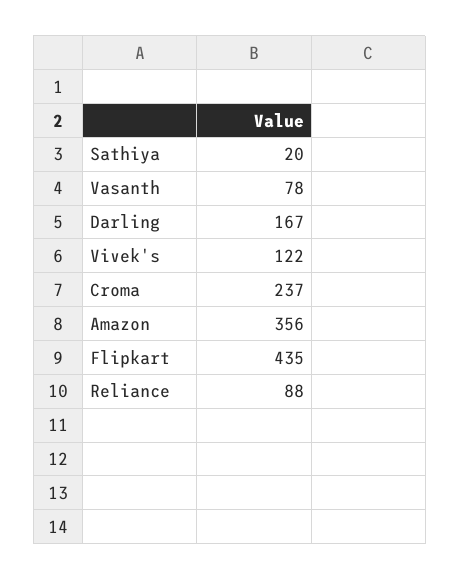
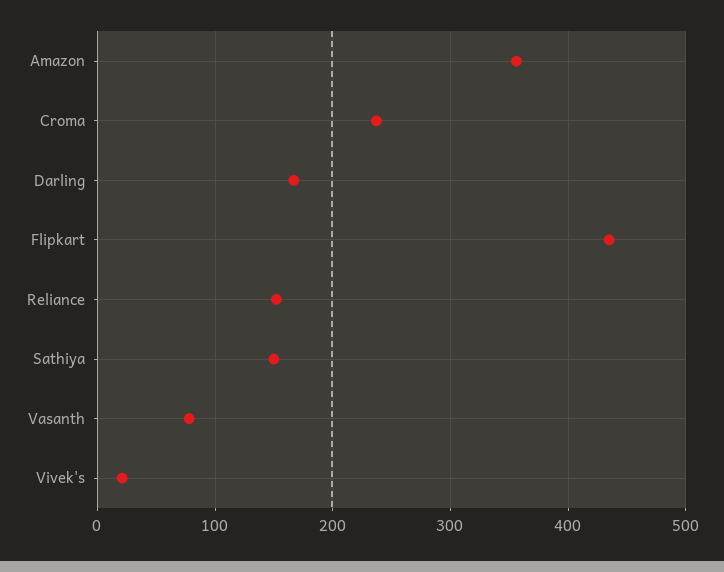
  {
-   "Sathiya": 20,
+   "Sathiya": 150,
    "Vasanth": 78,
    "Darling": 167,
-   "Vivek's": 122,
+   "Vivek's": 20,
    "Croma": 237,
    "Amazon": 356,
    "Flipkart": 435,
-   "Reliance": 88
+   "Reliance": 150
  }

